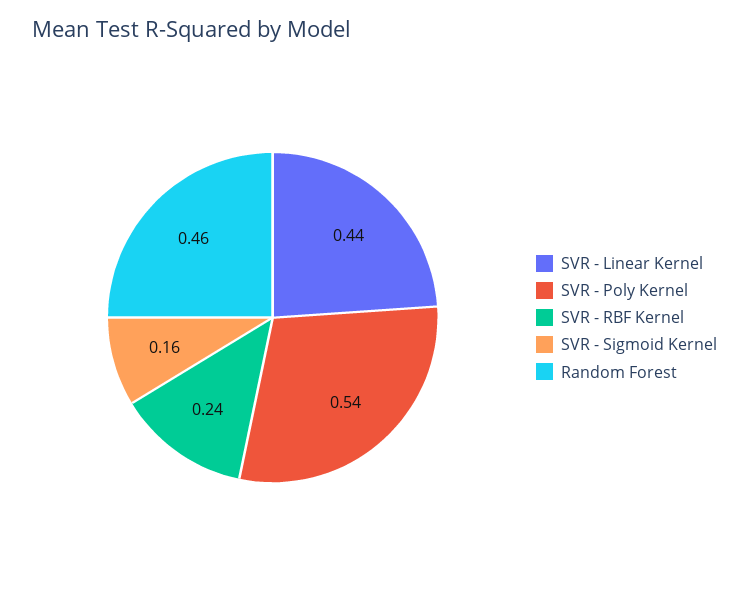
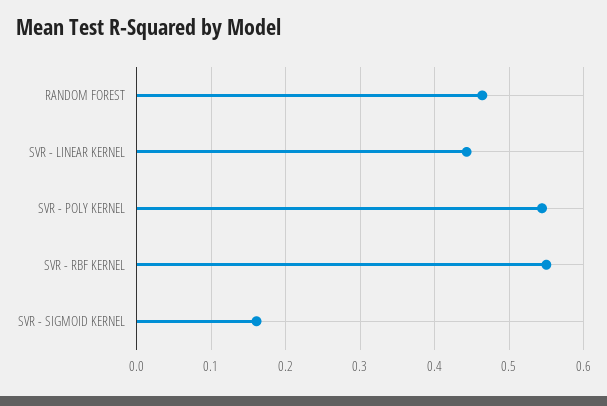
  {
    "SVR - Linear Kernel": 0.44,
    "SVR - Poly Kernel": 0.54,
-   "SVR - RBF Kernel": 0.24,
+   "SVR - RBF Kernel": 0.55,
    "SVR - Sigmoid Kernel": 0.16,
    "Random Forest": 0.46
  }

